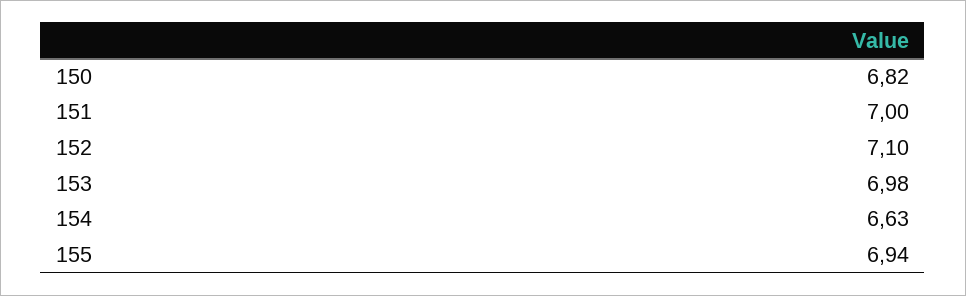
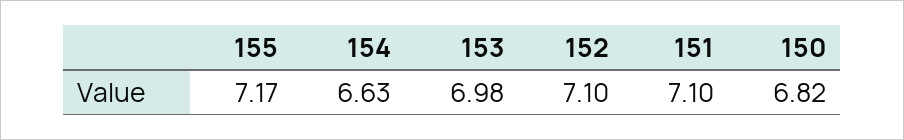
  {
    "150": 6.82,
-   "151": 7,
+   "151": 7.1,
    "152": 7.1,
    "153": 6.98,
    "154": 6.63,
-   "155": 6.94
+   "155": 7.17
  }

